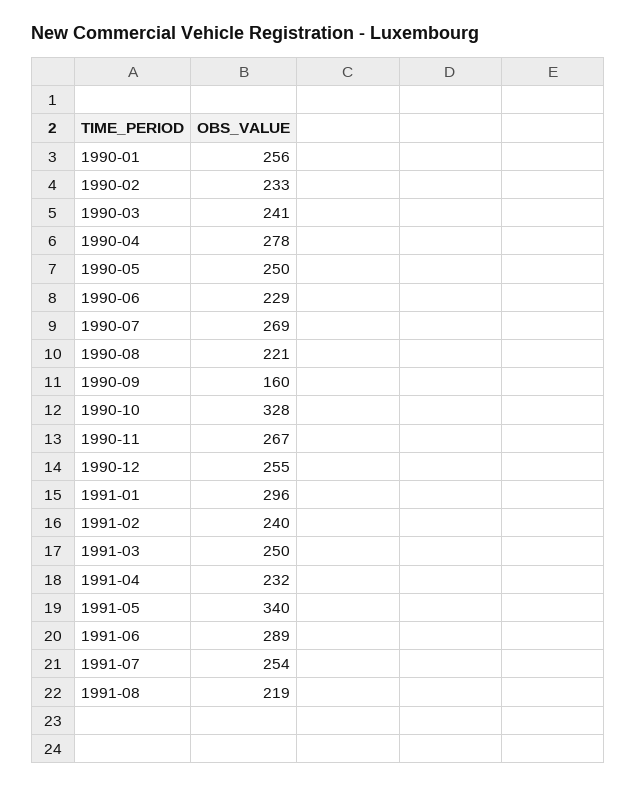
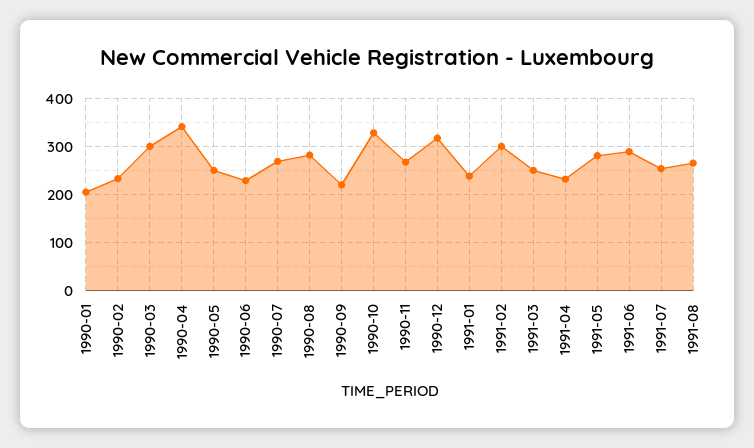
  {
-   "1990-01": 256,
+   "1990-01": 200,
    "1990-02": 233,
-   "1990-03": 241,
+   "1990-03": 300,
-   "1990-04": 278,
+   "1990-04": 340,
    "1990-05": 250,
    "1990-06": 229,
    "1990-07": 269,
-   "1990-08": 221,
+   "1990-08": 280,
-   "1990-09": 160,
+   "1990-09": 220,
    "1990-10": 328,
    "1990-11": 267,
-   "1990-12": 255,
+   "1990-12": 320,
-   "1991-01": 296,
+   "1991-01": 240,
-   "1991-02": 240,
+   "1991-02": 300,
    "1991-03": 250,
    "1991-04": 232,
-   "1991-05": 340,
+   "1991-05": 280,
    "1991-06": 289,
    "1991-07": 254,
-   "1991-08": 219
+   "1991-08": 260
  }

